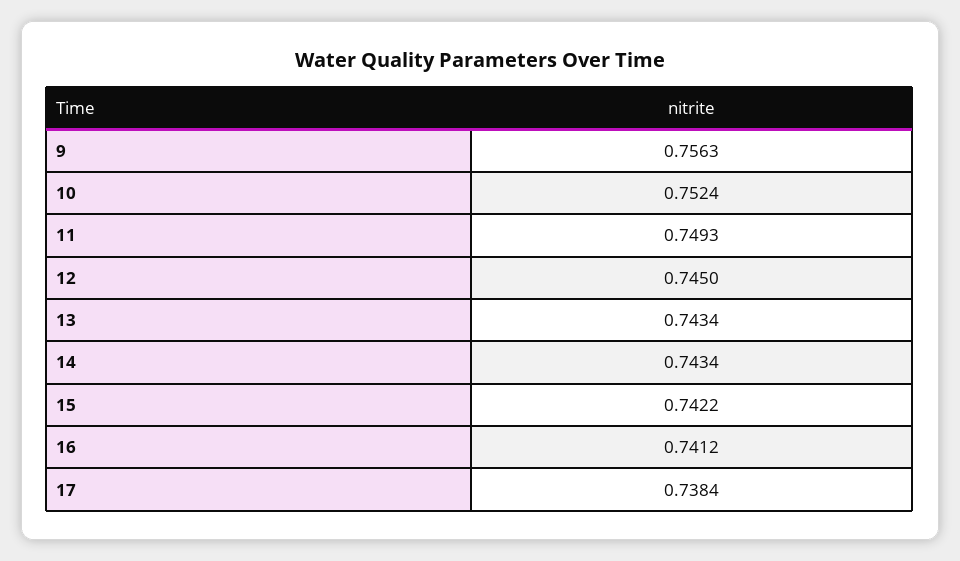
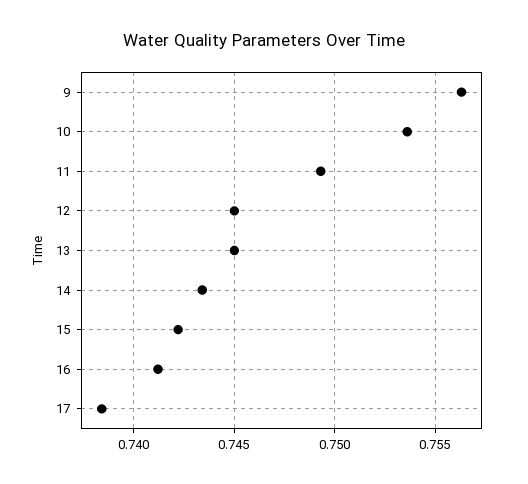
  {
    "9": 0.7563,
-   "10": 0.7524,
+   "10": 0.7535,
    "11": 0.7493,
    "12": 0.745,
-   "13": 0.7434,
+   "13": 0.745,
    "14": 0.7434,
    "15": 0.7422,
    "16": 0.7412,
    "17": 0.7384
  }

